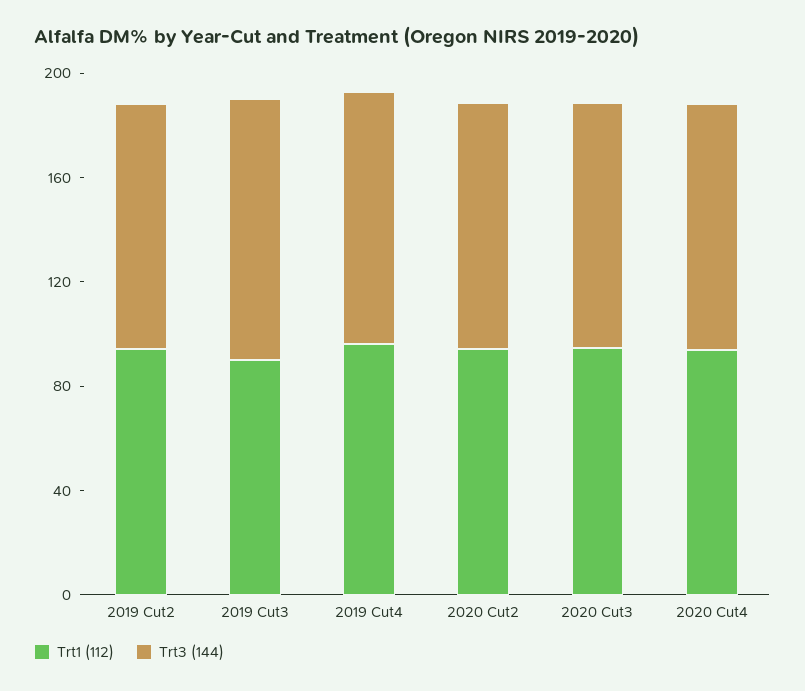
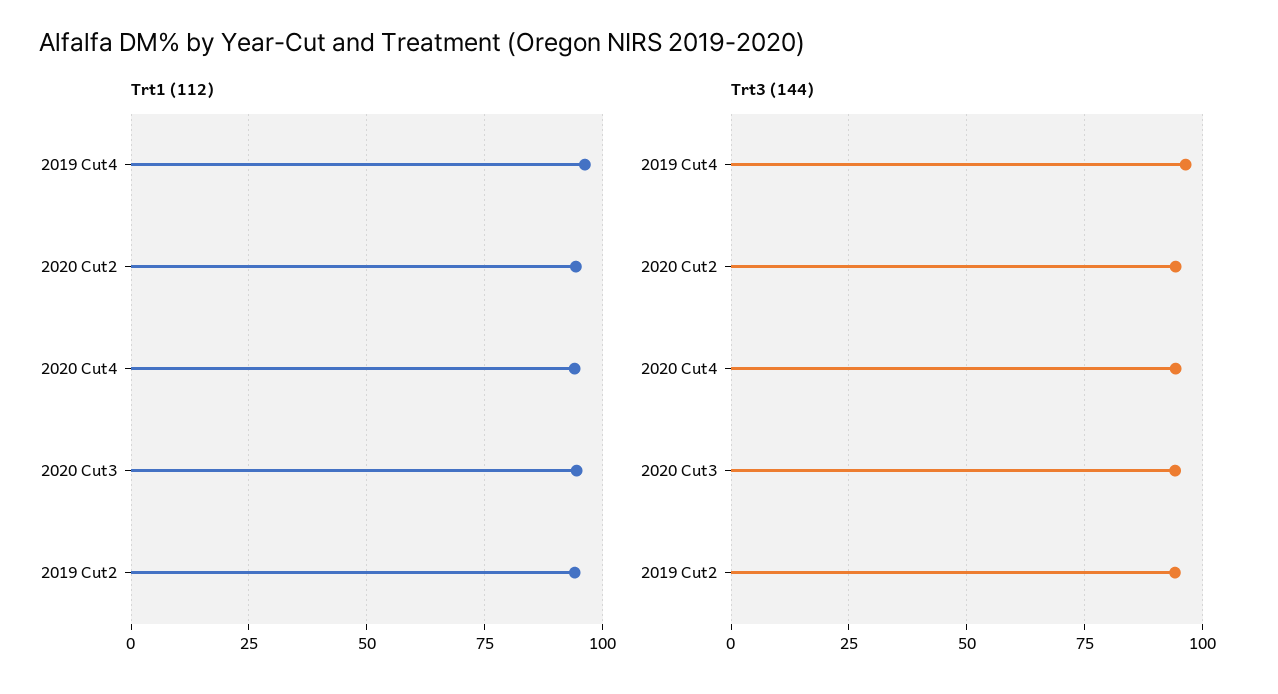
  {
    "Trt1 (112)": {
      "2019 Cut2": 95,
-     "2019 Cut3": 90,
      "2019 Cut4": 95,
      "2020 Cut2": 95,
      "2020 Cut3": 95,
      "2020 Cut4": 95
    },
    "Trt3 (144)": {
      "2019 Cut2": 95,
-     "2019 Cut3": 100,
      "2019 Cut4": 97.5,
      "2020 Cut2": 95,
      "2020 Cut3": 95,
      "2020 Cut4": 95
    }
  }

